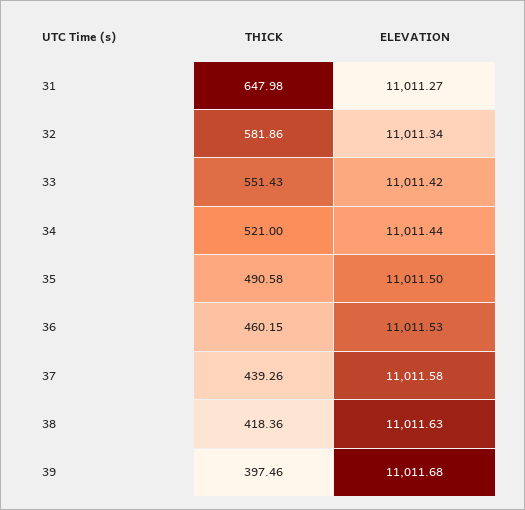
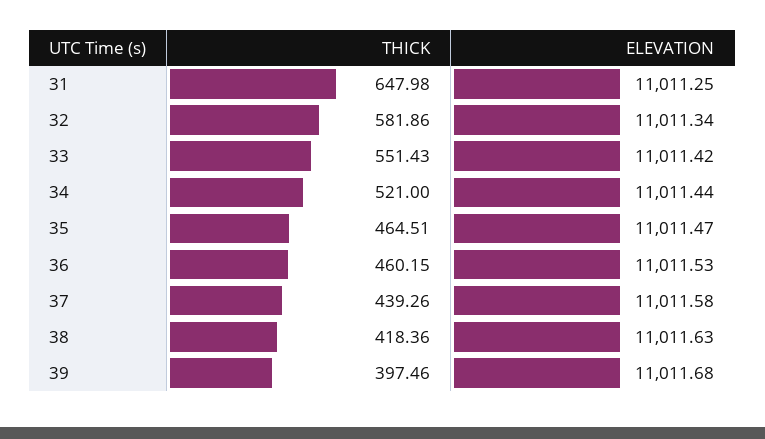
  {
    "THICK": {
      "31": 647.98,
      "32": 581.86,
      "33": 551.43,
      "34": 521,
-     "35": 490.58,
+     "35": 464.51,
      "36": 460.15,
      "37": 439.26,
      "38": 418.36,
      "39": 397.46
    },
    "ELEVATION": {
-     "31": 11011.27,
+     "31": 11011.25,
      "32": 11011.34,
      "33": 11011.42,
      "34": 11011.44,
-     "35": 11011.5,
+     "35": 11011.47,
      "36": 11011.53,
      "37": 11011.58,
      "38": 11011.63,
      "39": 11011.68
    }
  }

